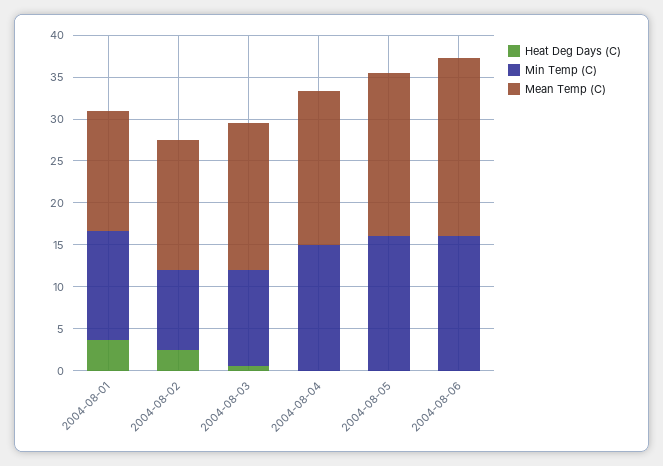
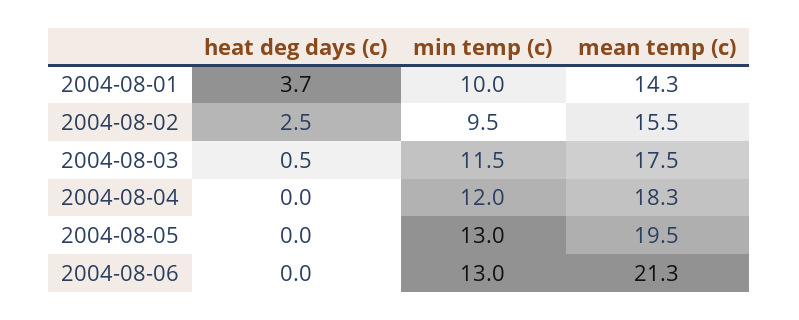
  {
    "Heat Deg Days (C)": {
      "2004-08-01": 3.7,
      "2004-08-02": 2.5,
      "2004-08-03": 0.5,
      "2004-08-04": 0,
      "2004-08-05": 0,
      "2004-08-06": 0
    },
    "Min Temp (C)": {
-     "2004-08-01": 13,
+     "2004-08-01": 10,
      "2004-08-02": 9.5,
      "2004-08-03": 11.5,
-     "2004-08-04": 15,
+     "2004-08-04": 12,
-     "2004-08-05": 16,
+     "2004-08-05": 13,
-     "2004-08-06": 16
+     "2004-08-06": 13
    },
    "Mean Temp (C)": {
      "2004-08-01": 14.3,
      "2004-08-02": 15.5,
      "2004-08-03": 17.5,
      "2004-08-04": 18.3,
      "2004-08-05": 19.5,
      "2004-08-06": 21.3
    }
  }

